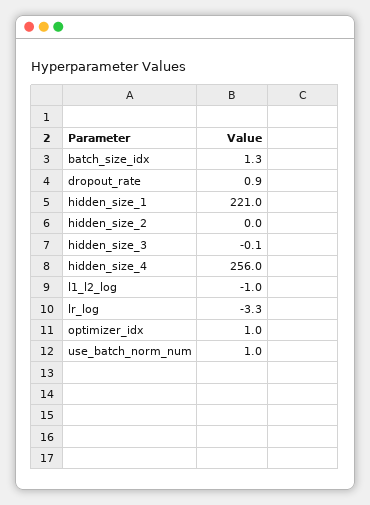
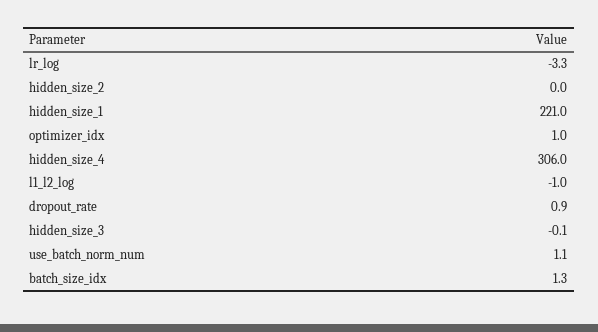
  {
    "batch_size_idx": 1.3,
    "dropout_rate": 0.9,
    "hidden_size_1": 221,
    "hidden_size_2": 0,
    "hidden_size_3": -0.1,
-   "hidden_size_4": 256,
+   "hidden_size_4": 306,
    "l1_l2_log": -1,
    "lr_log": -3.3,
    "optimizer_idx": 1,
-   "use_batch_norm_num": 1
+   "use_batch_norm_num": 1.1
  }

